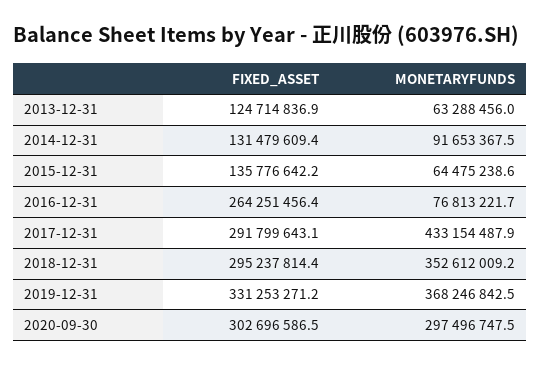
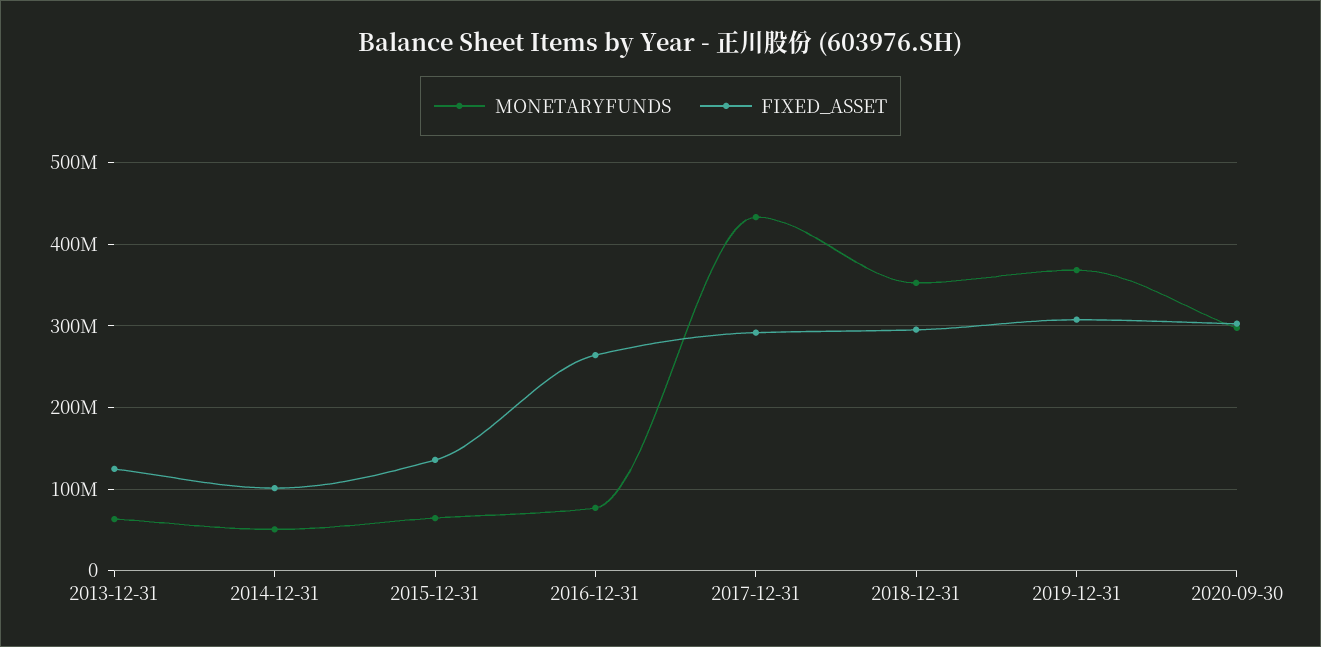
  {
    "FIXED_ASSET": {
      "2013-12-31": 124714836.9,
-     "2014-12-31": 131479609.4,
+     "2014-12-31": 100000000,
      "2015-12-31": 135776642.2,
      "2016-12-31": 264251456.4,
      "2017-12-31": 291799643.1,
      "2018-12-31": 295237814.4,
-     "2019-12-31": 331253271.2,
+     "2019-12-31": 310000000,
      "2020-09-30": 302696586.5
    },
    "MONETARYFUNDS": {
      "2013-12-31": 63288456,
-     "2014-12-31": 91653367.5,
+     "2014-12-31": 50000000,
      "2015-12-31": 64475238.6,
      "2016-12-31": 76813221.7,
      "2017-12-31": 433154487.9,
      "2018-12-31": 352612009.2,
      "2019-12-31": 368246842.5,
      "2020-09-30": 297496747.5
    }
  }

